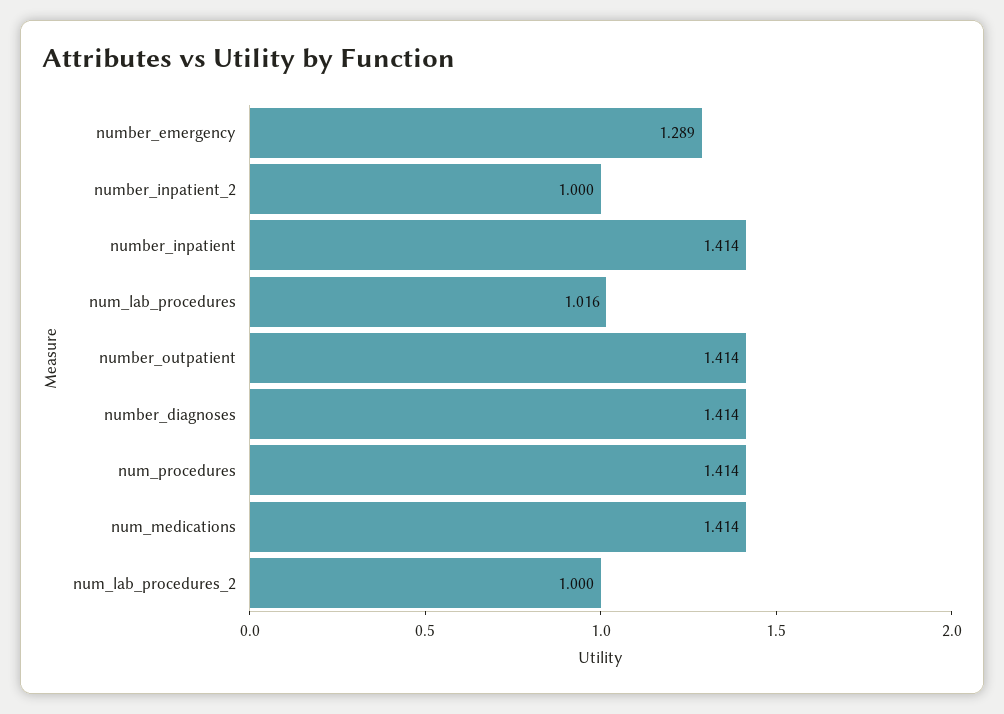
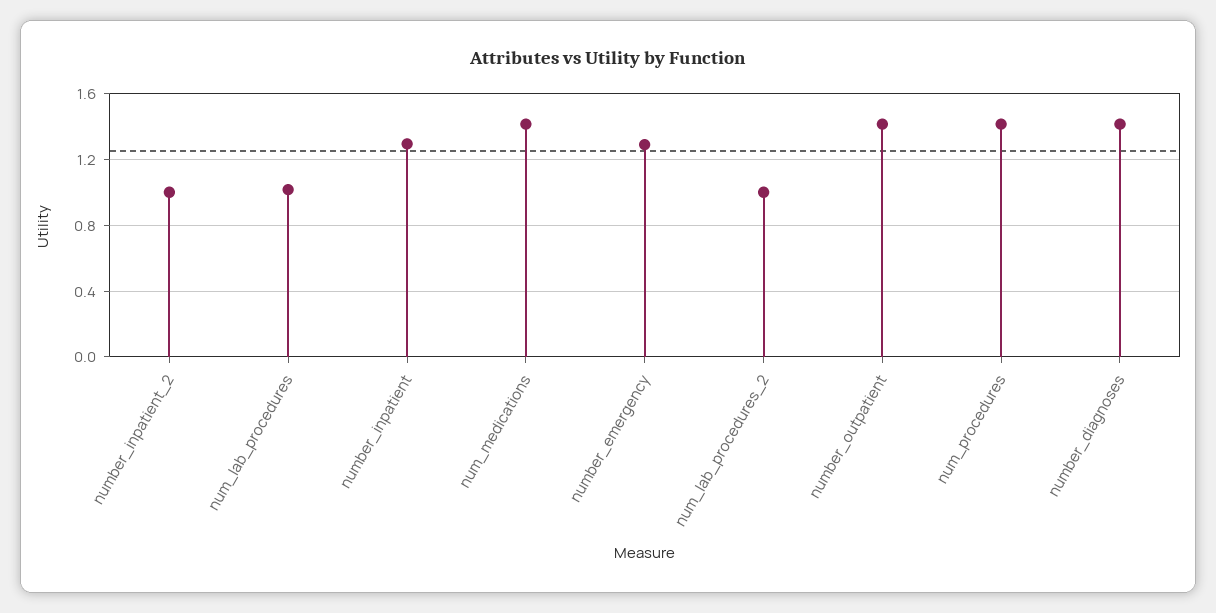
  {
    "number_emergency": 1.289,
    "number_inpatient_2": 1,
-   "number_inpatient": 1.414,
+   "number_inpatient": 1.3,
    "num_lab_procedures": 1.016,
    "number_outpatient": 1.414,
    "number_diagnoses": 1.414,
    "num_procedures": 1.414,
    "num_medications": 1.414,
    "num_lab_procedures_2": 1
  }

